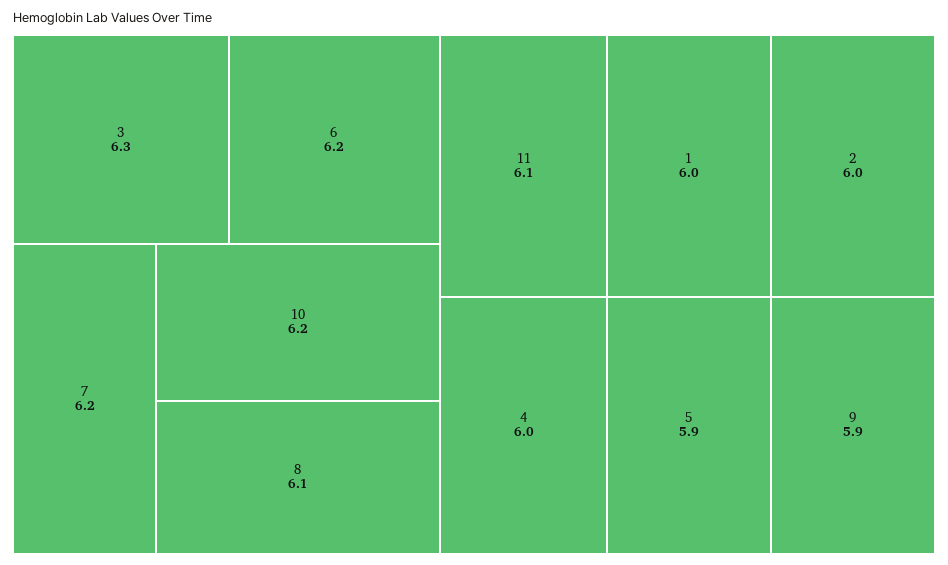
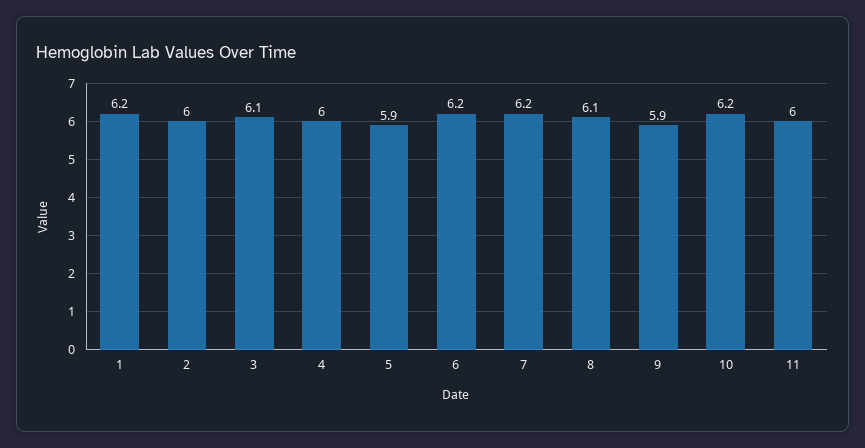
  {
-   "3": 6.3,
+   "3": 6.1,
    "6": 6.2,
    "7": 6.2,
    "10": 6.2,
    "8": 6.1,
-   "11": 6.1,
+   "11": 6,
-   "1": 6,
+   "1": 6.2,
    "2": 6,
    "4": 6,
    "5": 5.9,
    "9": 5.9
  }

